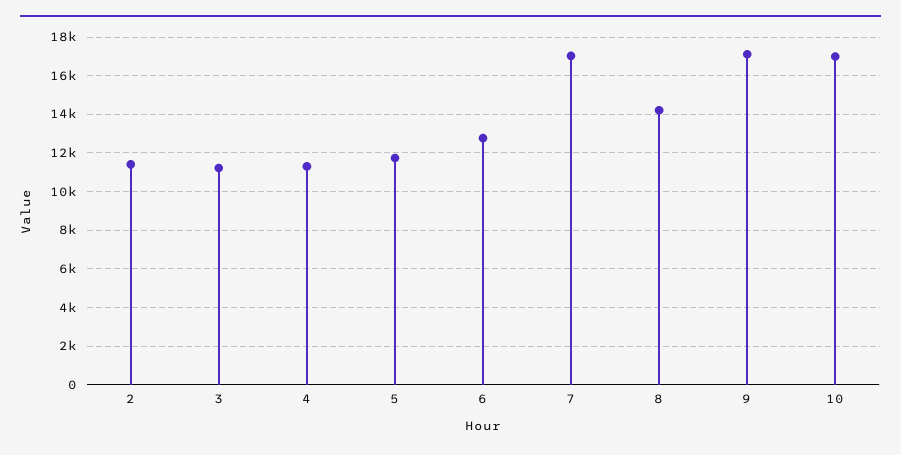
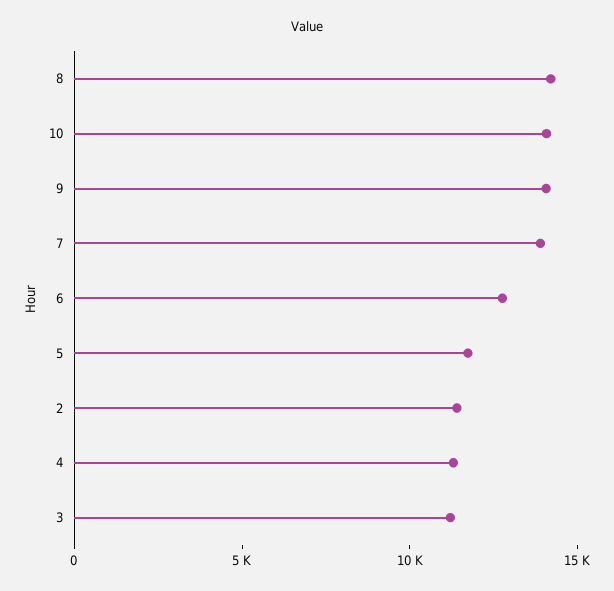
  {
    "2": 11500,
    "3": 11000,
    "4": 11500,
    "5": 11500,
    "6": 13000,
-   "7": 17000,
+   "7": 14000,
    "8": 14000,
-   "9": 17000,
+   "9": 14000,
-   "10": 17000
+   "10": 14000
  }

